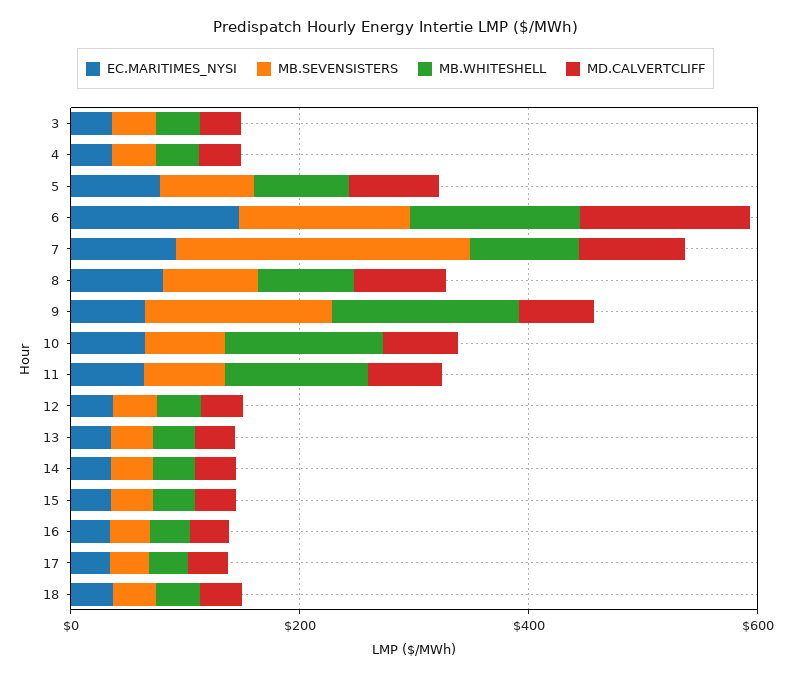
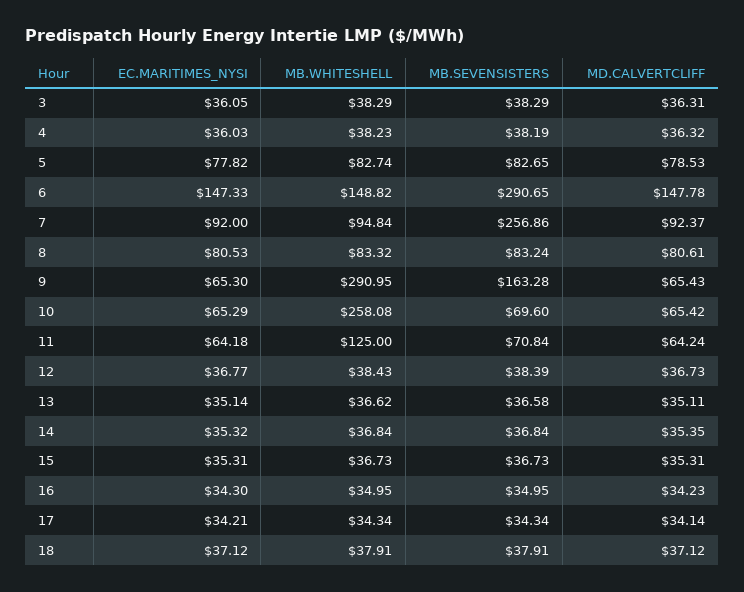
  {
    "EC.MARITIMES_NYSI": {
      "3": 36.05,
      "4": 36.03,
      "5": 77.82,
      "6": 147.33,
      "7": 92,
      "8": 80.53,
      "9": 65.3,
      "10": 65.29,
      "11": 64.18,
      "12": 36.77,
      "13": 35.14,
      "14": 35.32,
      "15": 35.31,
      "16": 34.3,
      "17": 34.21,
      "18": 37.12
    },
    "MB.SEVENSISTERS": {
      "3": 38.29,
      "4": 38.19,
      "5": 82.65,
-     "6": 150,
+     "6": 290.65,
      "7": 256.86,
      "8": 83.24,
      "9": 163.28,
      "10": 69.6,
      "11": 70.84,
      "12": 38.39,
      "13": 36.58,
      "14": 36.84,
      "15": 36.73,
      "16": 34.95,
      "17": 34.34,
      "18": 37.91
    },
    "MB.WHITESHELL": {
      "3": 38.29,
      "4": 38.23,
      "5": 82.74,
      "6": 148.82,
      "7": 94.84,
      "8": 83.32,
-     "9": 150,
+     "9": 290.95,
-     "10": 150,
+     "10": 258.08,
      "11": 125,
      "12": 38.43,
      "13": 36.62,
      "14": 36.84,
      "15": 36.73,
      "16": 34.95,
      "17": 34.34,
      "18": 37.91
    },
    "MD.CALVERTCLIFF": {
      "3": 36.31,
      "4": 36.32,
      "5": 78.53,
      "6": 147.78,
      "7": 92.37,
      "8": 80.61,
      "9": 65.43,
      "10": 65.42,
      "11": 64.24,
      "12": 36.73,
      "13": 35.11,
      "14": 35.35,
      "15": 35.31,
      "16": 34.23,
      "17": 34.14,
      "18": 37.12
    }
  }

